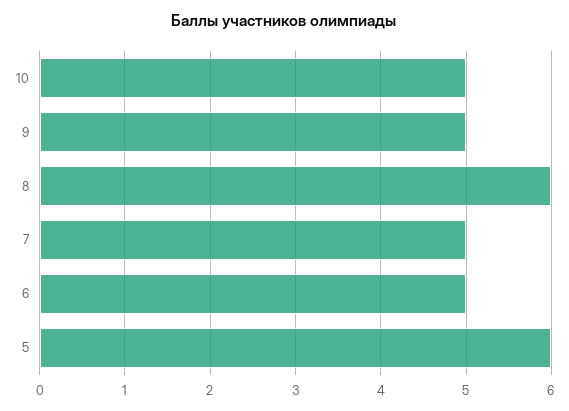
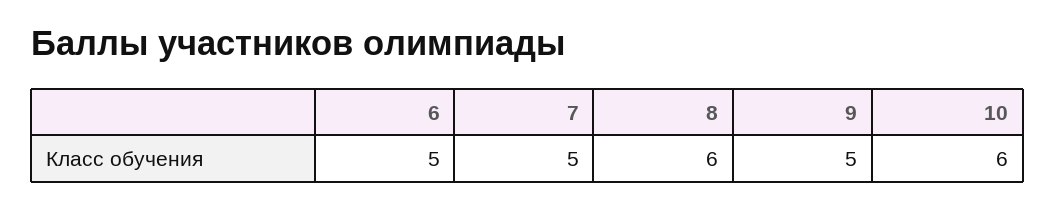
  {
-   "10": 5,
+   "10": 6,
    "9": 5,
    "8": 6,
    "7": 5,
-   "6": 5,
+   "6": 5
-   "5": 6
  }

